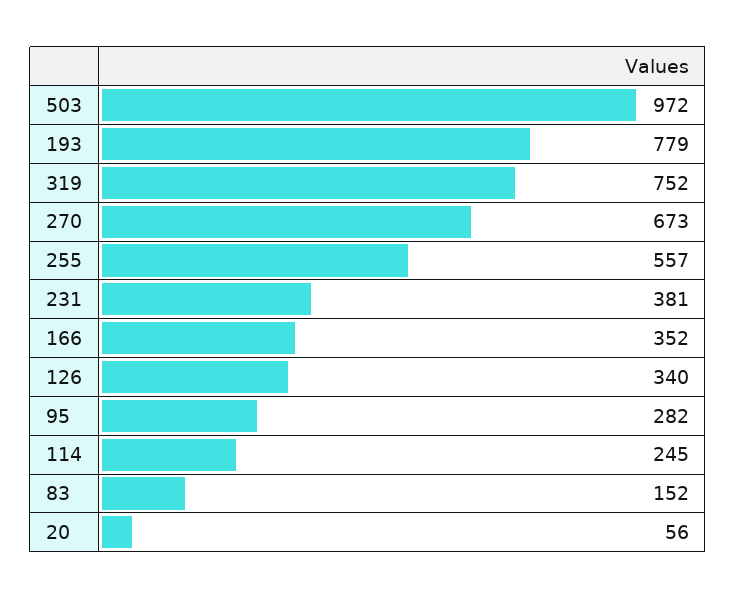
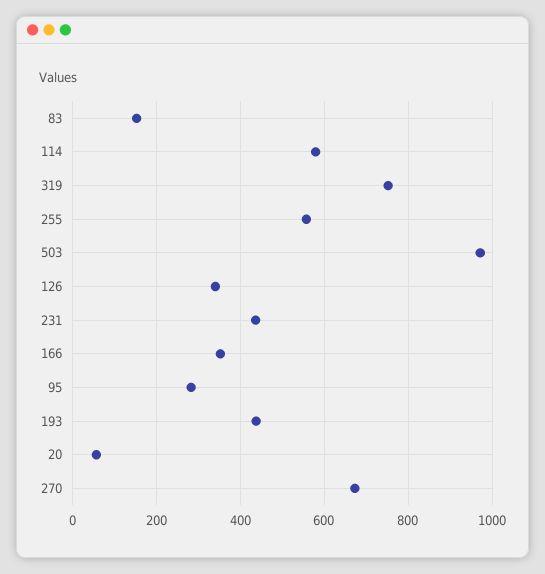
  {
    "503": 972,
-   "193": 779,
+   "193": 440,
    "319": 752,
    "270": 673,
    "255": 557,
-   "231": 381,
+   "231": 440,
    "166": 352,
    "126": 340,
    "95": 282,
-   "114": 245,
+   "114": 580,
    "83": 152,
    "20": 56
  }

